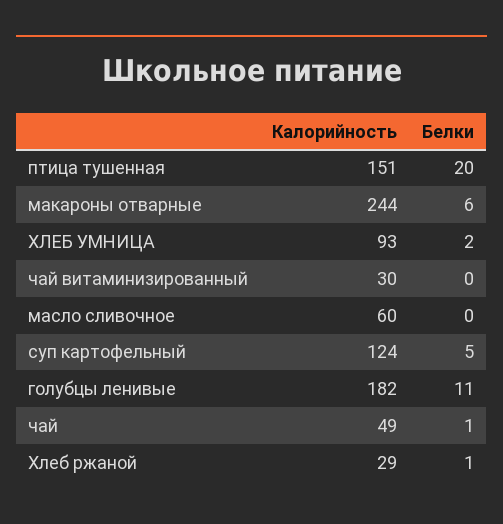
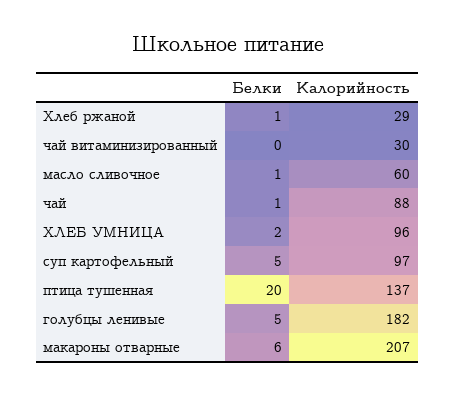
  {
    "Калорийность": {
-     "птица тушенная": 151,
+     "птица тушенная": 137,
-     "макароны отварные": 244,
+     "макароны отварные": 207,
-     "ХЛЕБ УМНИЦА": 93,
+     "ХЛЕБ УМНИЦА": 96,
      "чай витаминизированный": 30,
      "масло сливочное": 60,
-     "суп картофельный": 124,
+     "суп картофельный": 97,
      "голубцы ленивые": 182,
-     "чай": 49,
+     "чай": 88,
      "Хлеб ржаной": 29
    },
    "Белки": {
      "птица тушенная": 20,
      "макароны отварные": 6,
      "ХЛЕБ УМНИЦА": 2,
      "чай витаминизированный": 0,
-     "масло сливочное": 0,
+     "масло сливочное": 1,
      "суп картофельный": 5,
-     "голубцы ленивые": 11,
+     "голубцы ленивые": 5,
      "чай": 1,
      "Хлеб ржаной": 1
    }
  }

